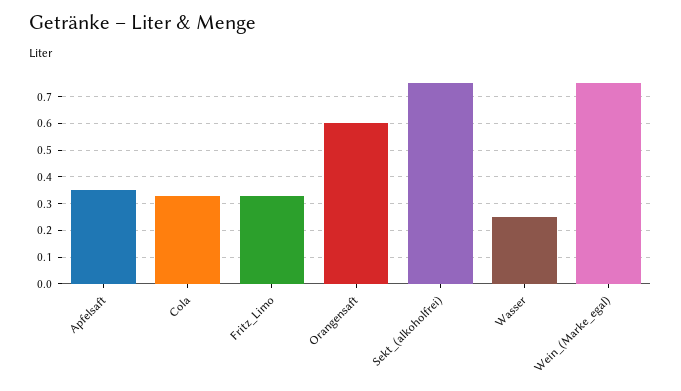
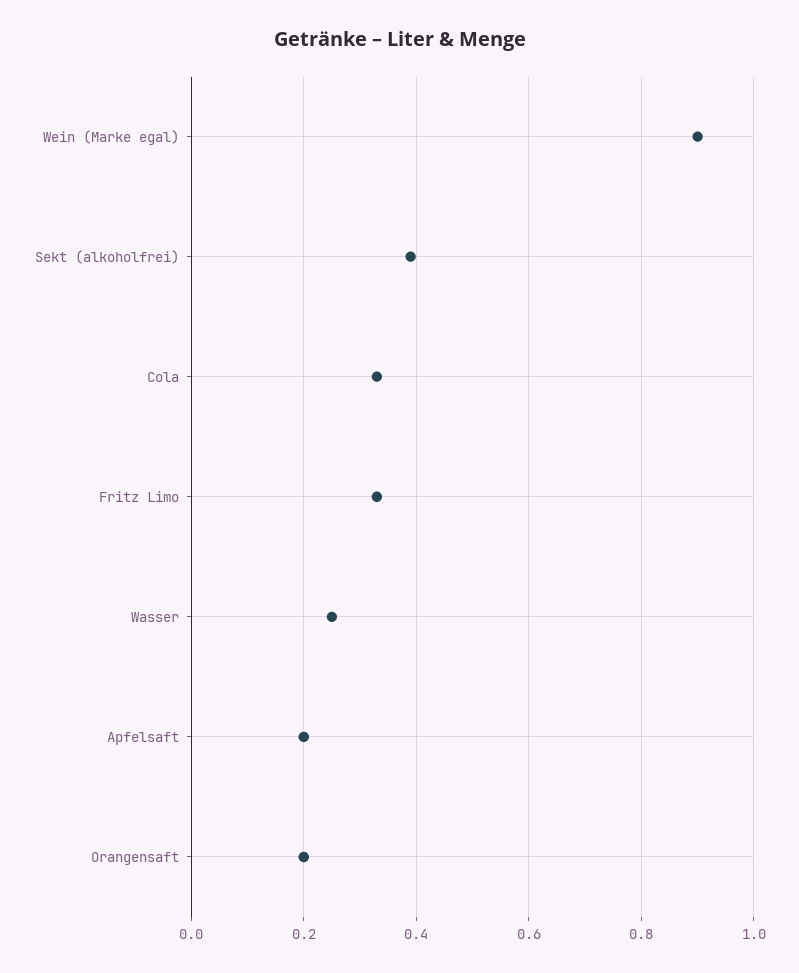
  {
-   "Apfelsaft": 0.35,
+   "Apfelsaft": 0.2,
    "Cola": 0.35,
    "Fritz_Limo": 0.35,
-   "Orangensaft": 0.6,
+   "Orangensaft": 0.2,
-   "Sekt_(alkoholfrei)": 0.75,
+   "Sekt_(alkoholfrei)": 0.4,
    "Wasser": 0.25,
-   "Wein_(Marke_egal)": 0.75
+   "Wein_(Marke_egal)": 0.9
  }

